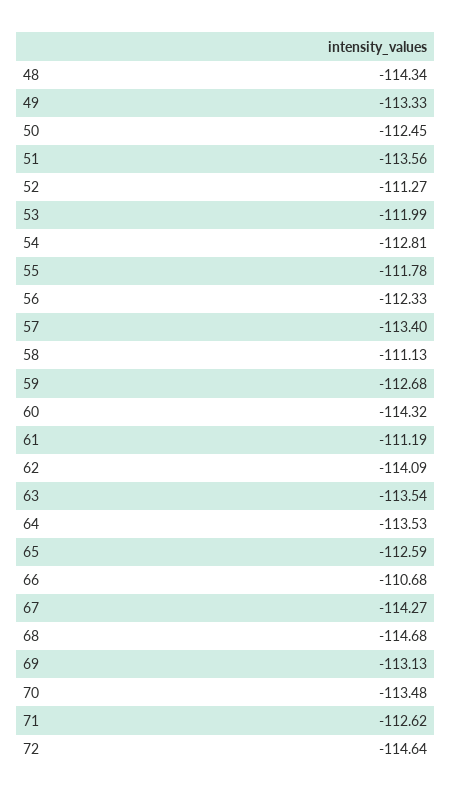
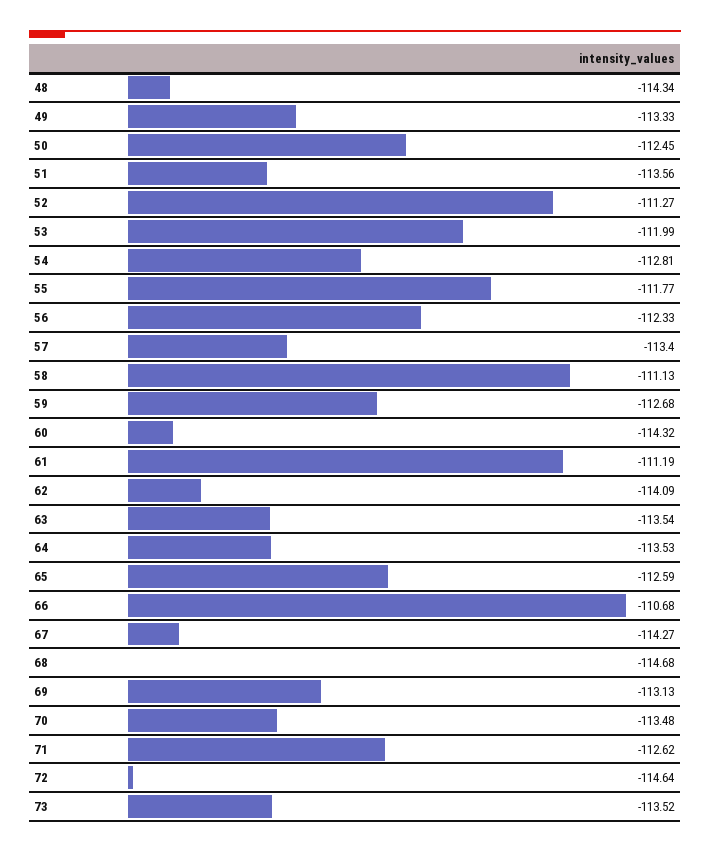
  {
    "48": -114.34,
    "49": -113.33,
    "50": -112.45,
    "51": -113.56,
    "52": -111.27,
    "53": -111.99,
    "54": -112.81,
-   "55": -111.78,
+   "55": -111.77,
    "56": -112.33,
    "57": -113.4,
    "58": -111.13,
    "59": -112.68,
    "60": -114.32,
    "61": -111.19,
    "62": -114.09,
    "63": -113.54,
    "64": -113.53,
    "65": -112.59,
    "66": -110.68,
    "67": -114.27,
    "68": -114.68,
    "69": -113.13,
    "70": -113.48,
    "71": -112.62,
-   "72": -114.64
+   "72": -114.64,
+   "73": -113.52
  }

